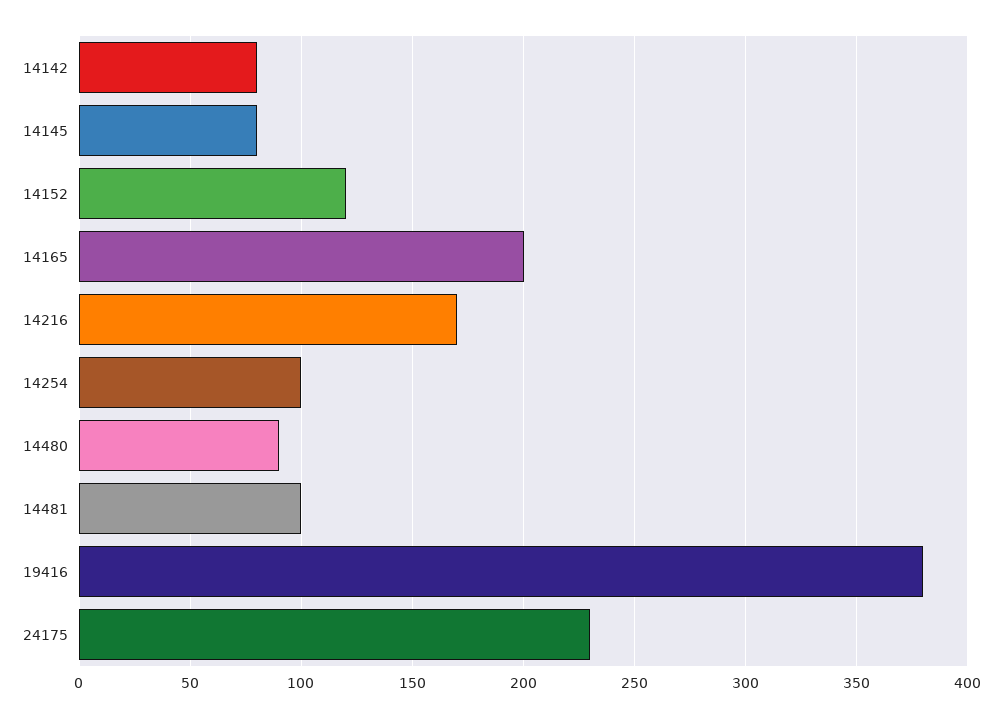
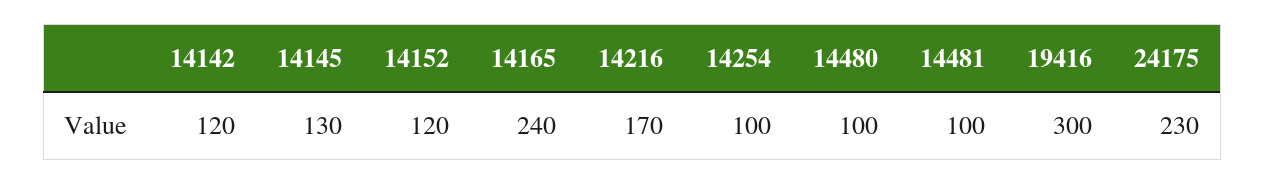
  {
-   "14142": 80,
+   "14142": 120,
-   "14145": 80,
+   "14145": 130,
    "14152": 120,
-   "14165": 200,
+   "14165": 240,
    "14216": 170,
    "14254": 100,
-   "14480": 90,
+   "14480": 100,
    "14481": 100,
-   "19416": 380,
+   "19416": 300,
    "24175": 230
  }

